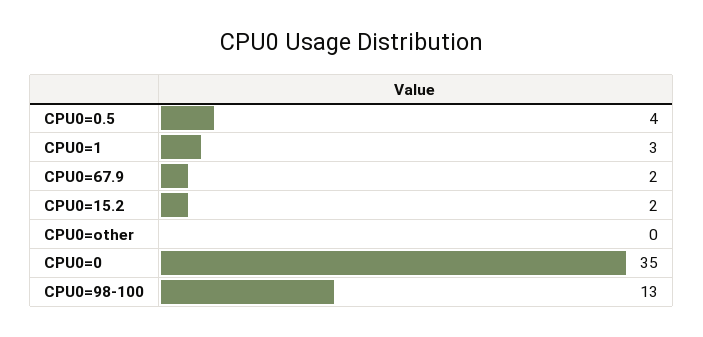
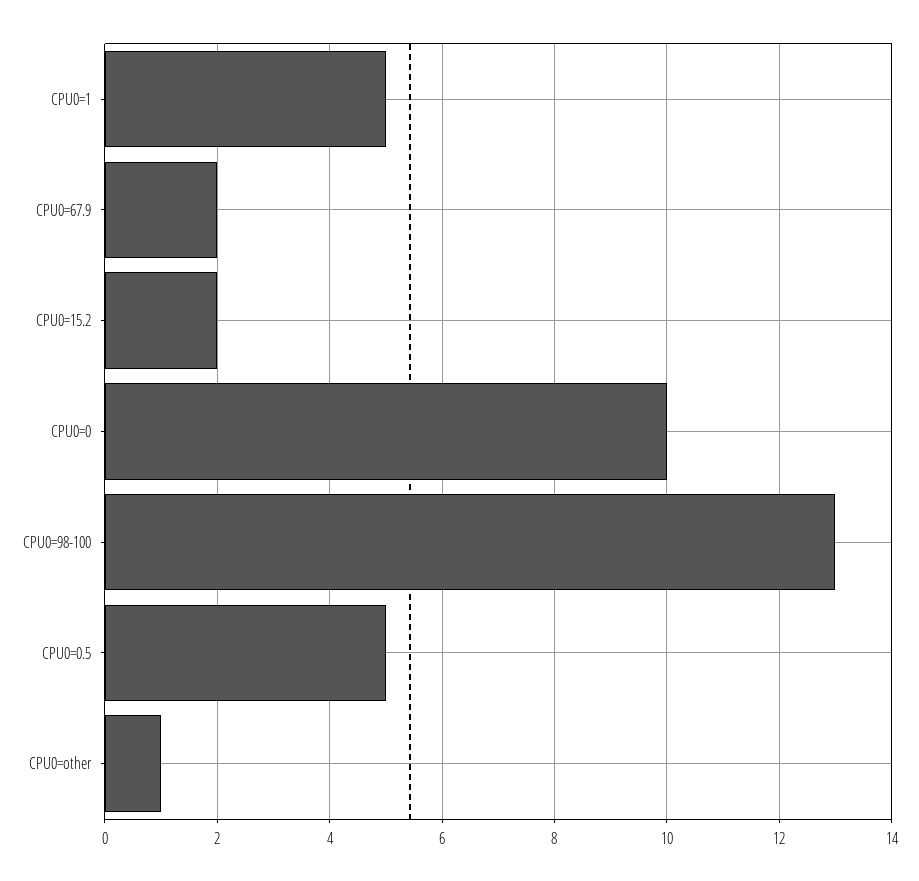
  {
-   "CPU0=0.5": 4,
+   "CPU0=0.5": 5,
-   "CPU0=1": 3,
+   "CPU0=1": 5,
    "CPU0=67.9": 2,
    "CPU0=15.2": 2,
-   "CPU0=other": 0,
+   "CPU0=other": 1,
-   "CPU0=0": 35,
+   "CPU0=0": 10,
    "CPU0=98-100": 13
  }

